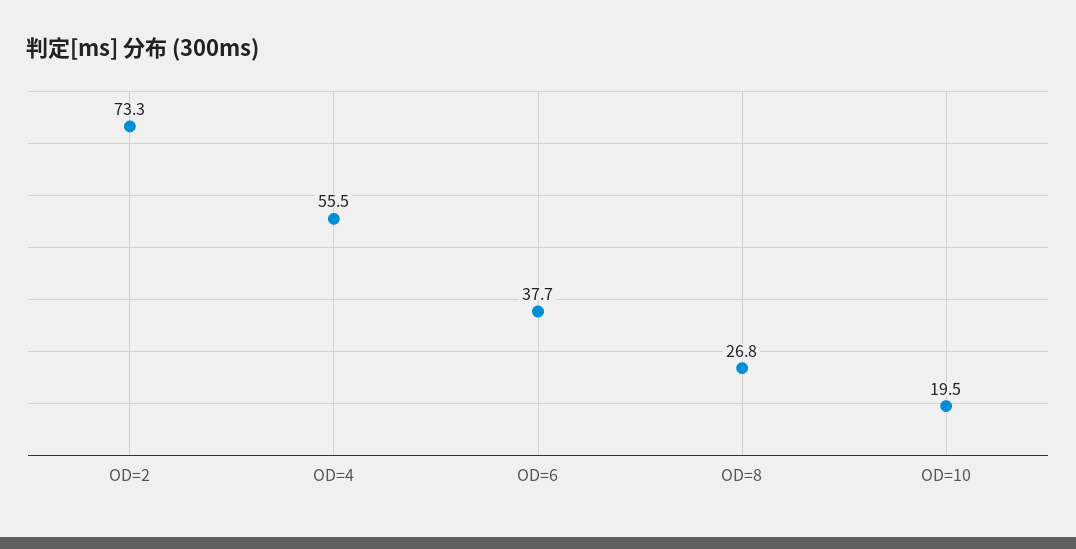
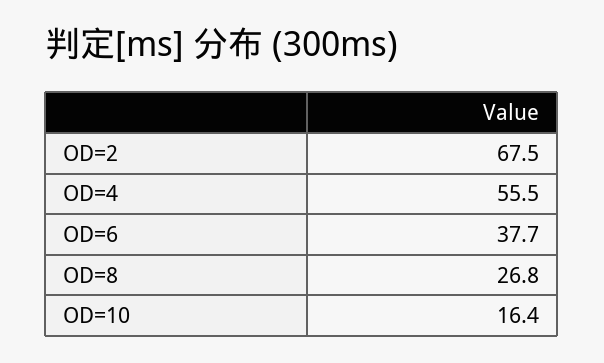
  {
-   "OD=2": 73.3,
+   "OD=2": 67.5,
    "OD=4": 55.5,
    "OD=6": 37.7,
    "OD=8": 26.8,
-   "OD=10": 19.5
+   "OD=10": 16.4
  }

